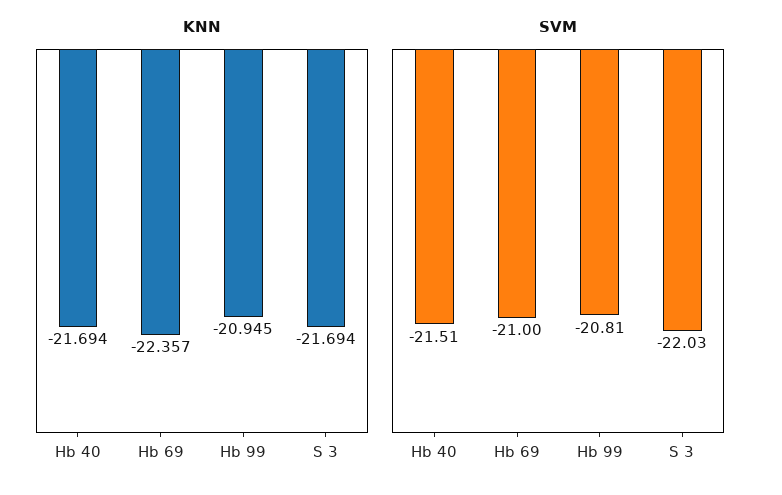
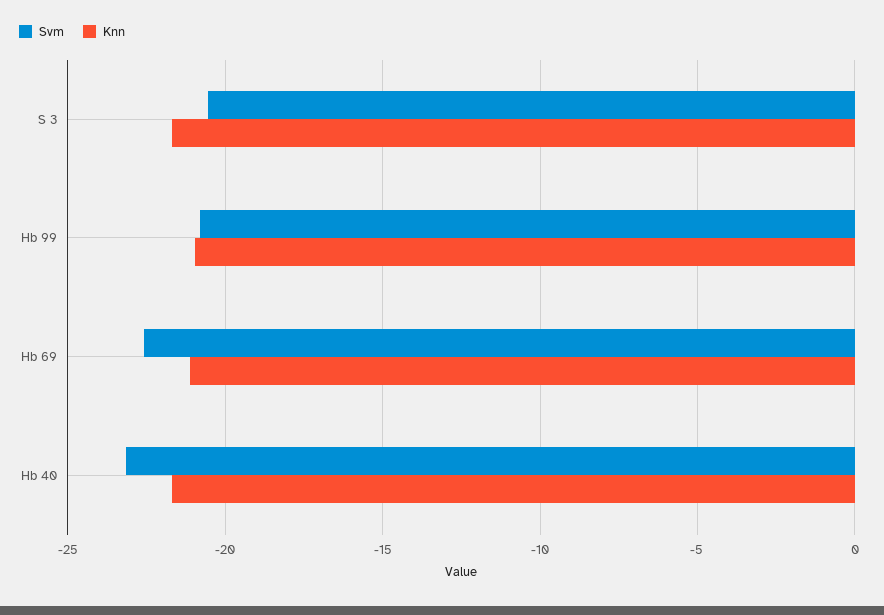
  {
    "KNN": {
      "Hb 40": -21.694,
-     "Hb 69": -22.357,
+     "Hb 69": -21,
      "Hb 99": -20.945,
      "S 3": -21.694
    },
    "SVM": {
-     "Hb 40": -21.51,
+     "Hb 40": -23,
-     "Hb 69": -21,
+     "Hb 69": -22.5,
      "Hb 99": -20.81,
-     "S 3": -22.03
+     "S 3": -20.5
    }
  }

